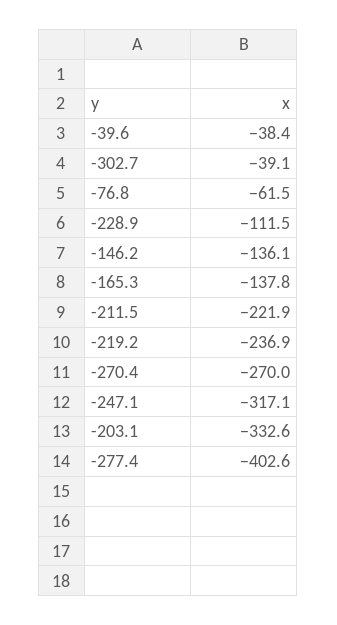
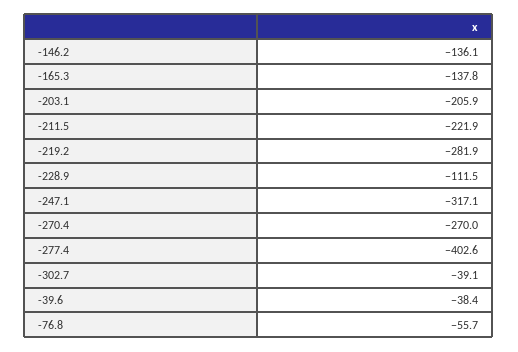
  {
    "-39.6": -38.4,
    "-302.7": -39.1,
-   "-76.8": -61.5,
+   "-76.8": -55.7,
    "-228.9": -111.5,
    "-146.2": -136.1,
    "-165.3": -137.8,
    "-211.5": -221.9,
-   "-219.2": -236.9,
+   "-219.2": -281.9,
    "-270.4": -270,
    "-247.1": -317.1,
-   "-203.1": -332.6,
+   "-203.1": -205.9,
    "-277.4": -402.6
  }

